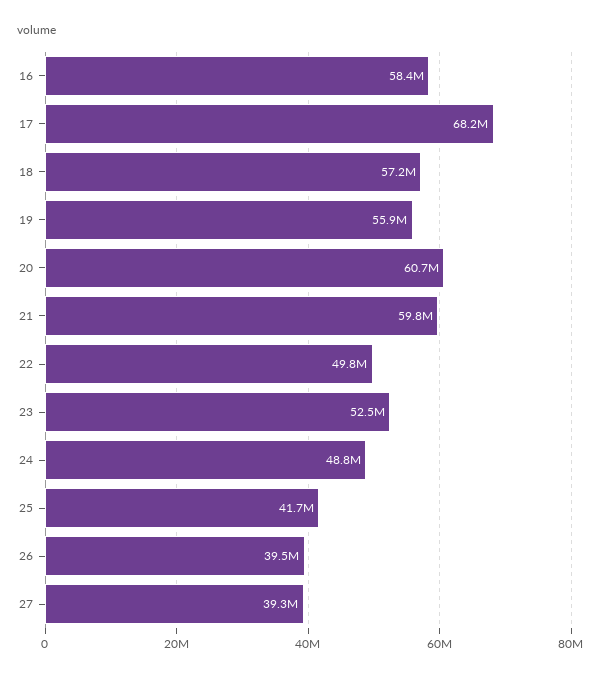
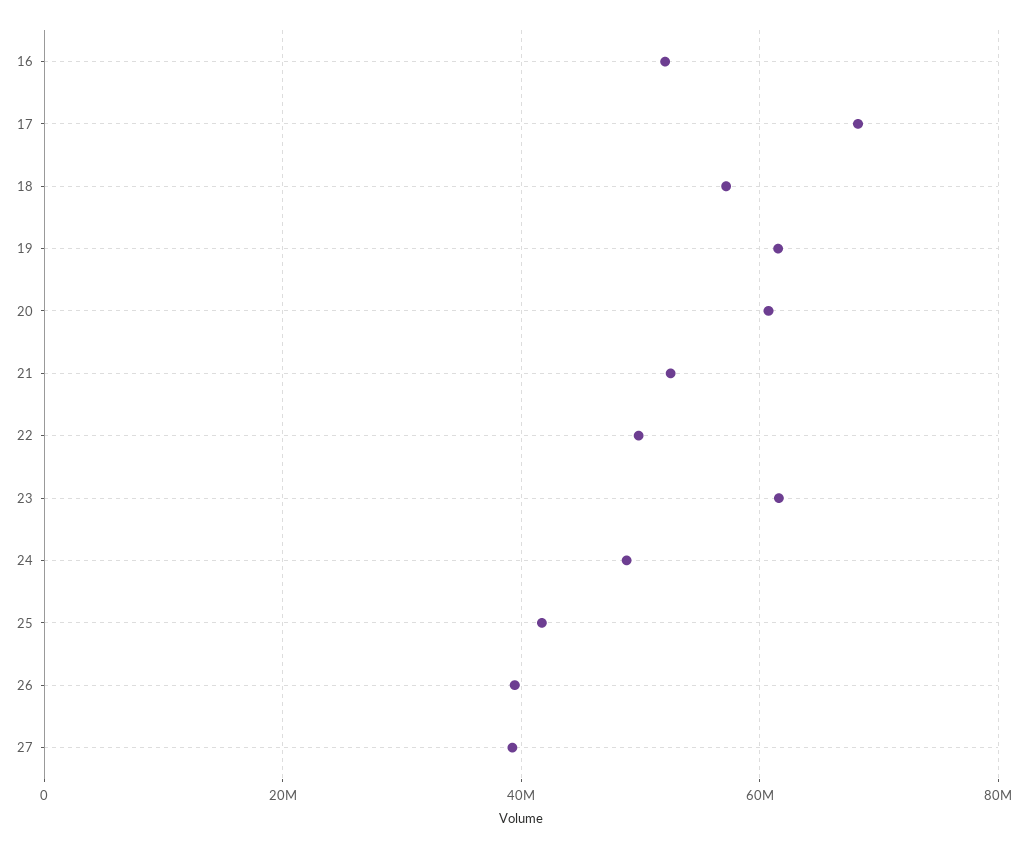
  {
-   "16": 58400000,
+   "16": 52000000,
    "17": 68200000,
    "18": 57200000,
-   "19": 55900000,
+   "19": 62000000,
    "20": 60700000,
-   "21": 59800000,
+   "21": 52000000,
    "22": 49800000,
-   "23": 52500000,
+   "23": 62000000,
    "24": 48800000,
    "25": 41700000,
    "26": 39500000,
    "27": 39300000
  }

